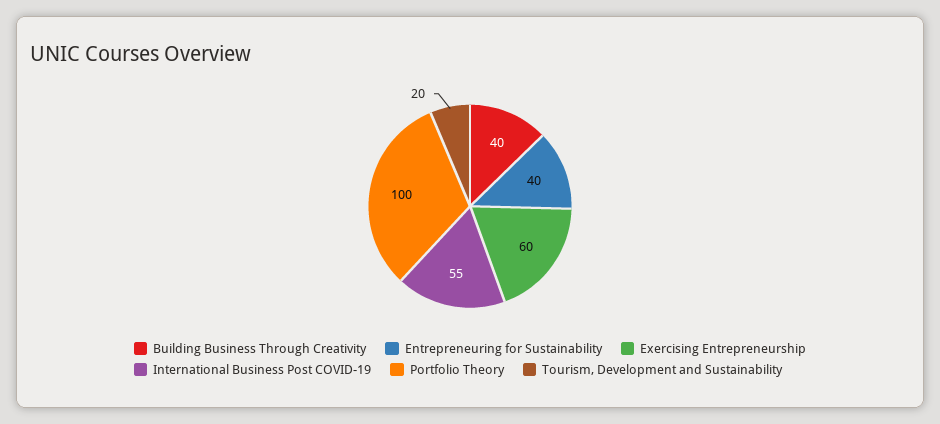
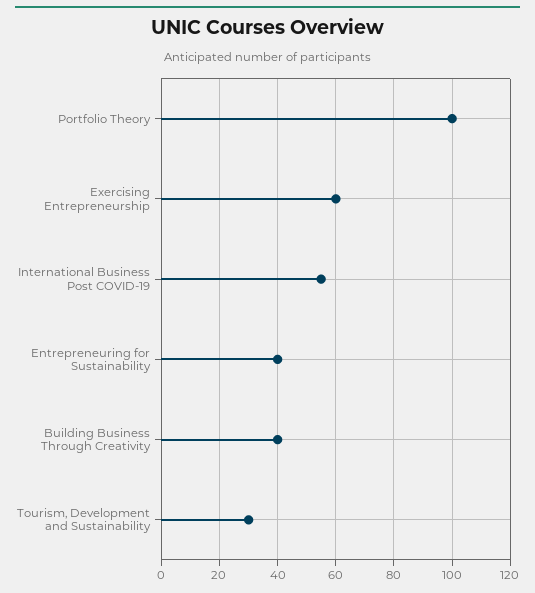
  {
    "Building Business Through Creativity": 40,
    "Entrepreneuring for Sustainability": 40,
    "Exercising Entrepreneurship": 60,
    "International Business Post COVID-19": 55,
    "Portfolio Theory": 100,
-   "Tourism, Development and Sustainability": 20
+   "Tourism, Development and Sustainability": 30
  }

